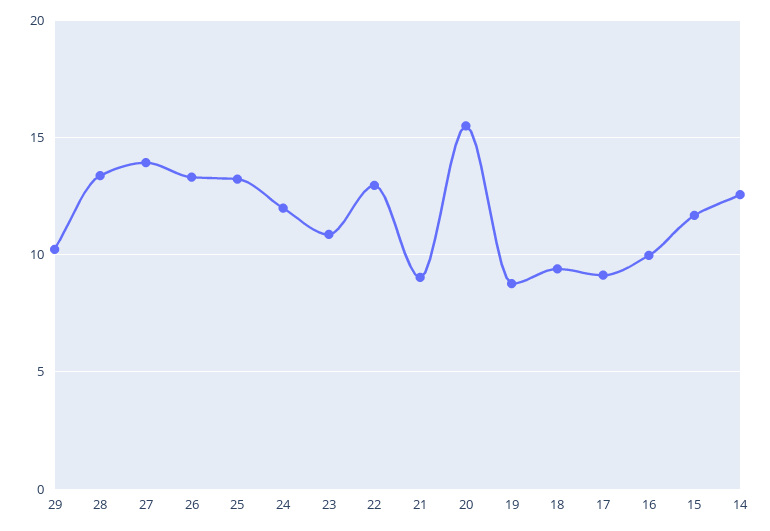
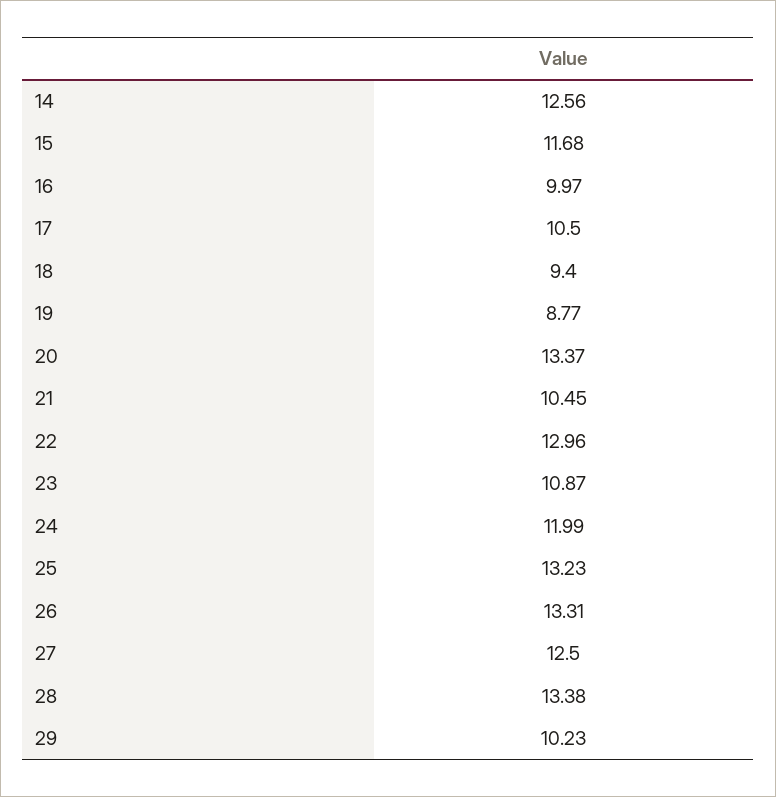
  {
    "29": 10.23,
    "28": 13.38,
-   "27": 14,
+   "27": 12.5,
    "26": 13.31,
    "25": 13.23,
    "24": 11.99,
    "23": 10.87,
    "22": 12.96,
-   "21": 9,
+   "21": 10.45,
-   "20": 15.5,
+   "20": 13.37,
    "19": 8.77,
    "18": 9.4,
-   "17": 9,
+   "17": 10.5,
    "16": 9.97,
    "15": 11.68,
    "14": 12.56
  }

